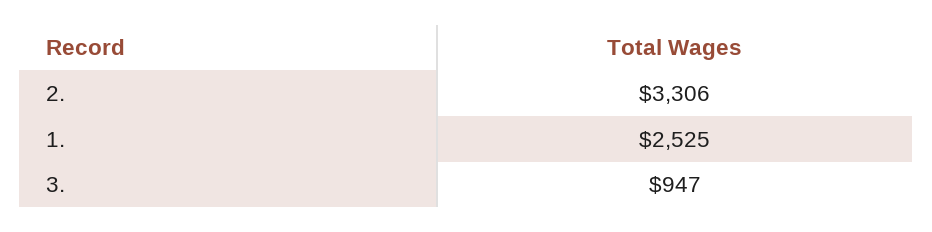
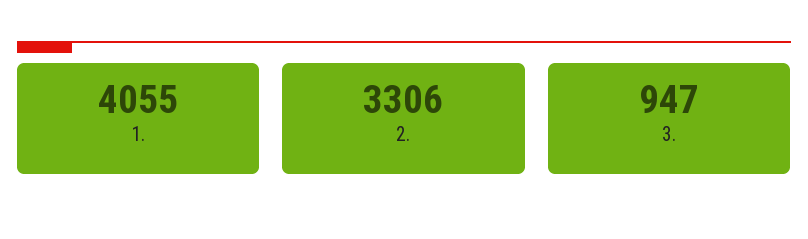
  {
    "2.": 3306,
-   "1.": 2525,
+   "1.": 4055,
    "3.": 947
  }

